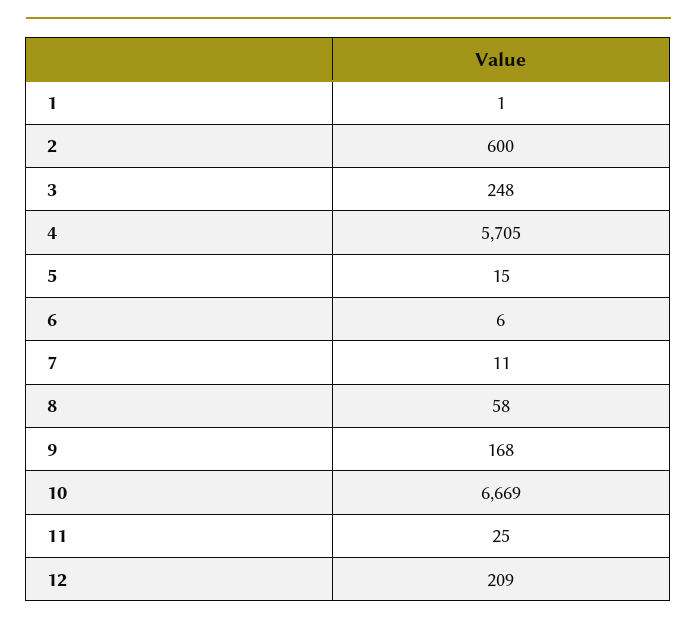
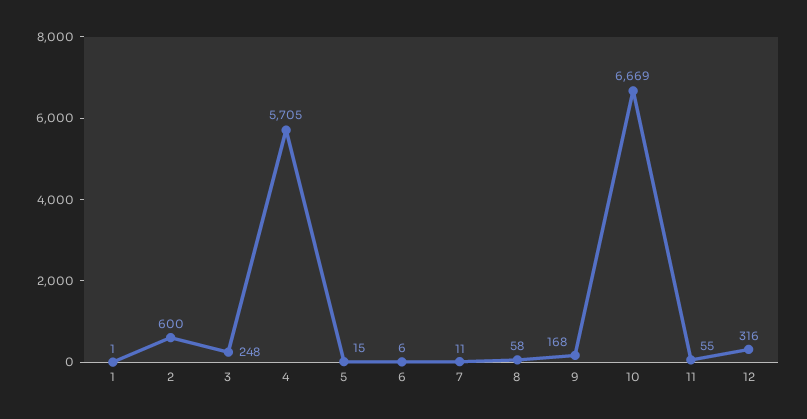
  {
    "1": 1,
    "2": 600,
    "3": 248,
    "4": 5705,
    "5": 15,
    "6": 6,
    "7": 11,
    "8": 58,
    "9": 168,
    "10": 6669,
-   "11": 25,
+   "11": 55,
-   "12": 209
+   "12": 316
  }

